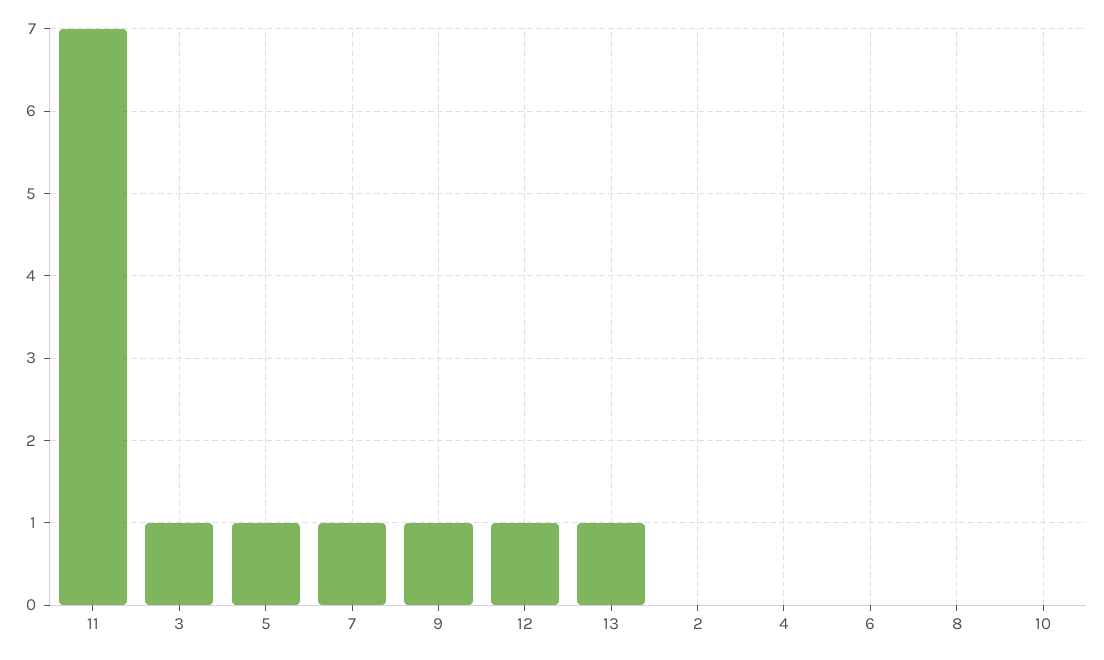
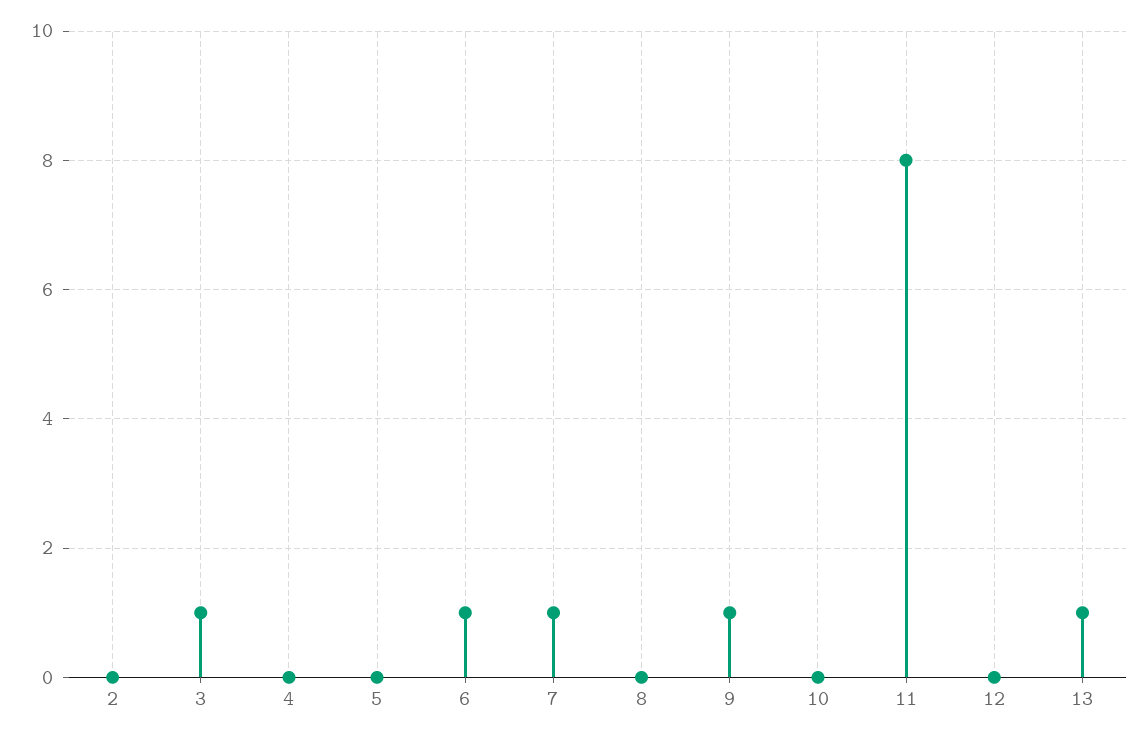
  {
-   "11": 7,
+   "11": 8,
    "3": 1,
-   "5": 1,
+   "5": 0,
    "7": 1,
    "9": 1,
-   "12": 1,
+   "12": 0,
    "13": 1,
    "2": 0,
    "4": 0,
-   "6": 0,
+   "6": 1,
    "8": 0,
    "10": 0
  }

